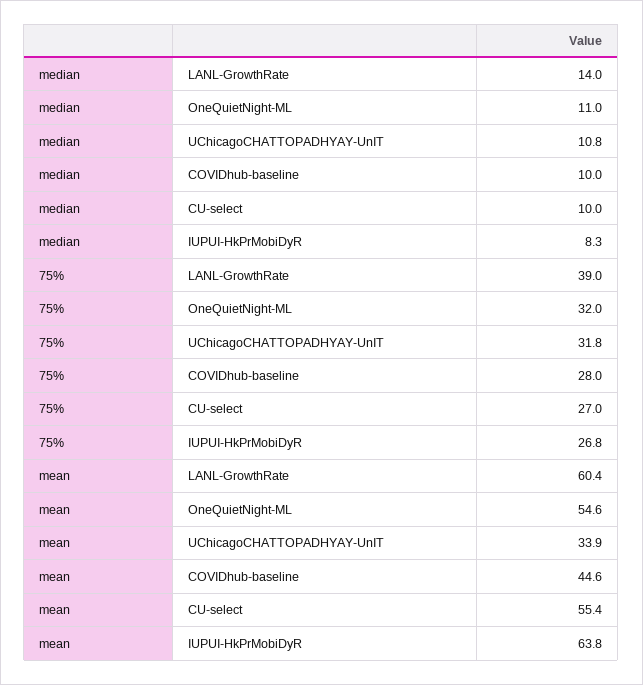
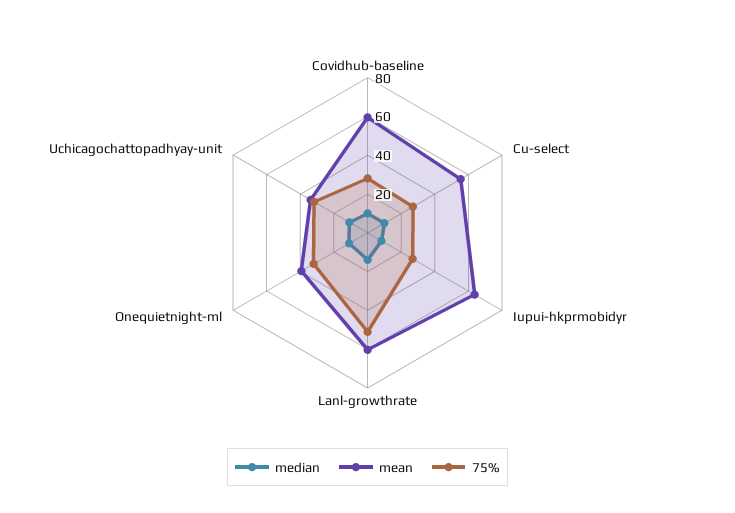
  {
    "median": {
      "LANL-GrowthRate": 14,
      "OneQuietNight-ML": 11,
      "UChicagoCHATTOPADHYAY-UnIT": 10.8,
      "COVIDhub-baseline": 10,
      "CU-select": 10,
      "IUPUI-HkPrMobiDyR": 8.3
    },
    "75%": {
-     "LANL-GrowthRate": 39,
+     "LANL-GrowthRate": 50,
      "OneQuietNight-ML": 32,
      "UChicagoCHATTOPADHYAY-UnIT": 31.8,
      "COVIDhub-baseline": 28,
      "CU-select": 27,
      "IUPUI-HkPrMobiDyR": 26.8
    },
    "mean": {
      "LANL-GrowthRate": 60.4,
-     "OneQuietNight-ML": 54.6,
+     "OneQuietNight-ML": 40,
      "UChicagoCHATTOPADHYAY-UnIT": 33.9,
-     "COVIDhub-baseline": 44.6,
+     "COVIDhub-baseline": 60,
      "CU-select": 55.4,
      "IUPUI-HkPrMobiDyR": 63.8
    }
  }

